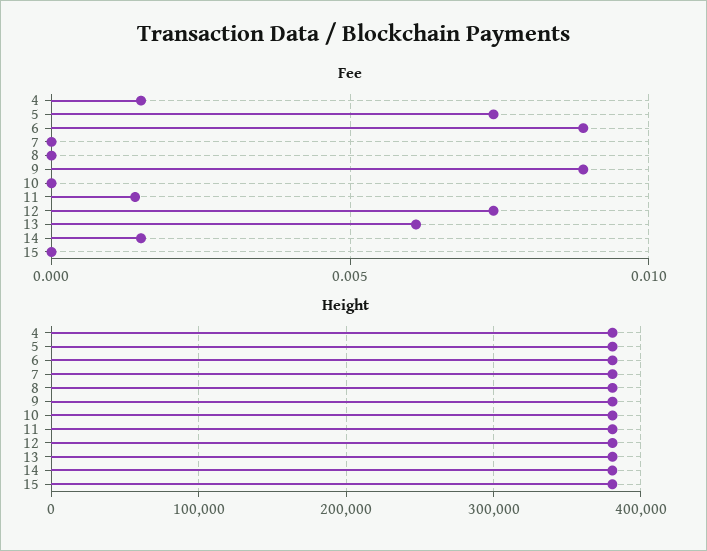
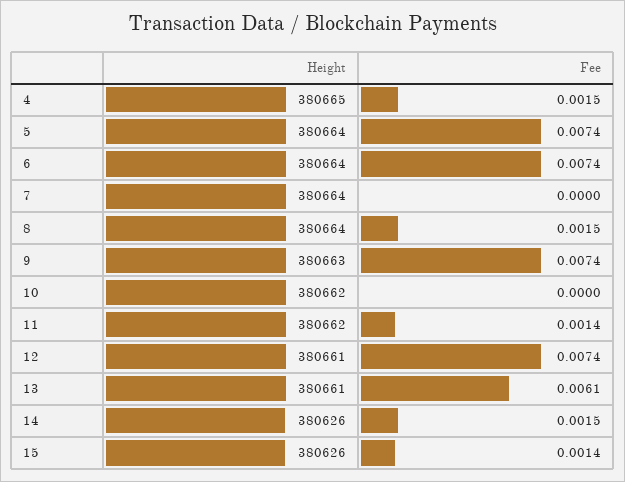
  {
    "Fee": {
      "4": 0.0015,
      "5": 0.0074,
-     "6": 0.009,
+     "6": 0.0074,
      "7": 0,
-     "8": 0,
+     "8": 0.0015,
-     "9": 0.009,
+     "9": 0.0074,
      "10": 0,
      "11": 0.0014,
      "12": 0.0074,
      "13": 0.0061,
      "14": 0.0015,
-     "15": 0
+     "15": 0.0014
    },
    "Height": {
      "4": 380665,
      "5": 380664,
      "6": 380664,
      "7": 380664,
      "8": 380664,
      "9": 380663,
      "10": 380662,
      "11": 380662,
      "12": 380661,
      "13": 380661,
      "14": 380626,
      "15": 380626
    }
  }

